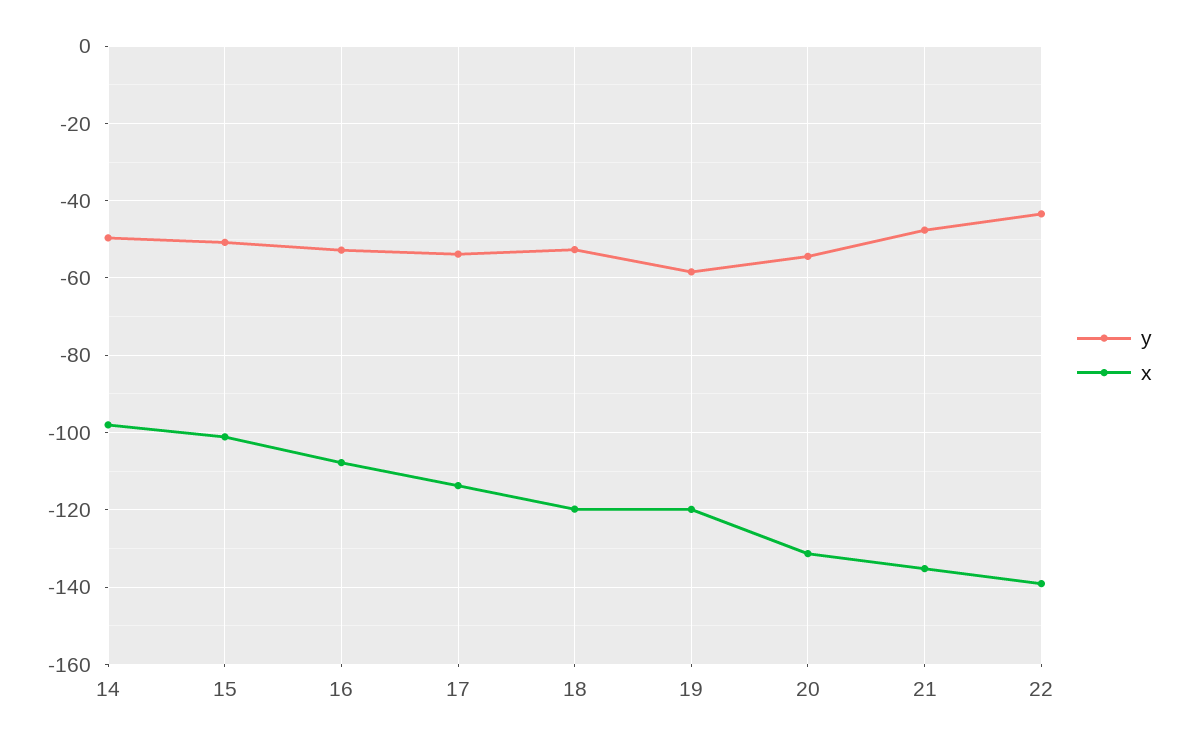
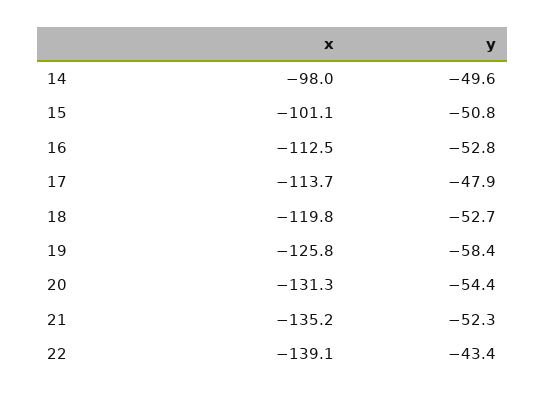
  {
    "y": {
      "14": -49.6,
      "15": -50.8,
      "16": -52.8,
-     "17": -54,
+     "17": -47.9,
      "18": -52.7,
      "19": -58.4,
      "20": -54.4,
-     "21": -48,
+     "21": -52.3,
      "22": -43.4
    },
    "x": {
      "14": -98,
      "15": -101.1,
-     "16": -108,
+     "16": -112.5,
      "17": -113.7,
      "18": -119.8,
-     "19": -120,
+     "19": -125.8,
      "20": -131.3,
      "21": -135.2,
      "22": -139.1
    }
  }

